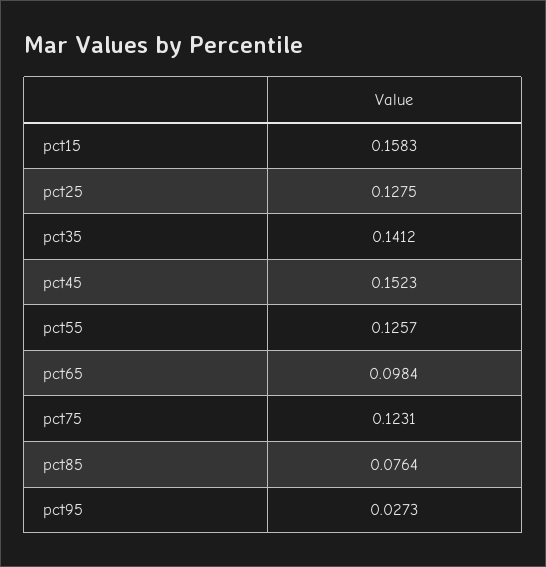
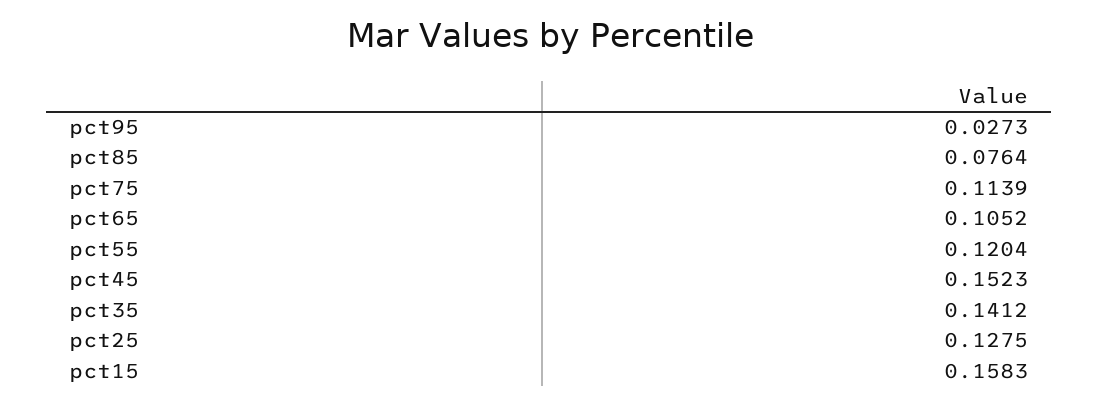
  {
    "pct15": 0.1583,
    "pct25": 0.1275,
    "pct35": 0.1412,
    "pct45": 0.1523,
-   "pct55": 0.1257,
+   "pct55": 0.1204,
-   "pct65": 0.0984,
+   "pct65": 0.1052,
-   "pct75": 0.1231,
+   "pct75": 0.1139,
    "pct85": 0.0764,
    "pct95": 0.0273
  }

